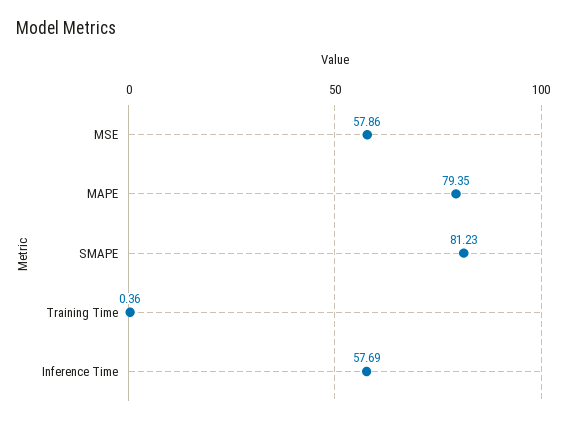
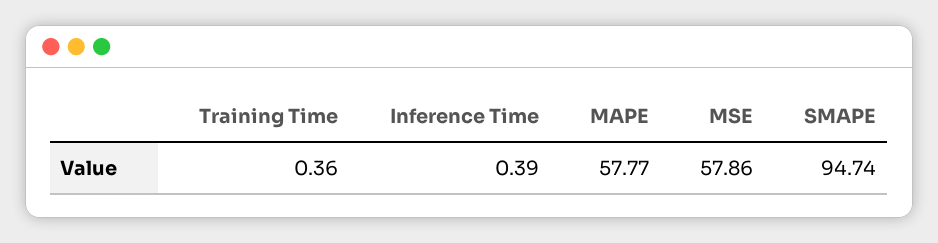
  {
    "MSE": 57.86,
-   "MAPE": 79.35,
+   "MAPE": 57.77,
-   "SMAPE": 81.23,
+   "SMAPE": 94.74,
    "Training Time": 0.36,
-   "Inference Time": 57.69
+   "Inference Time": 0.39
  }

